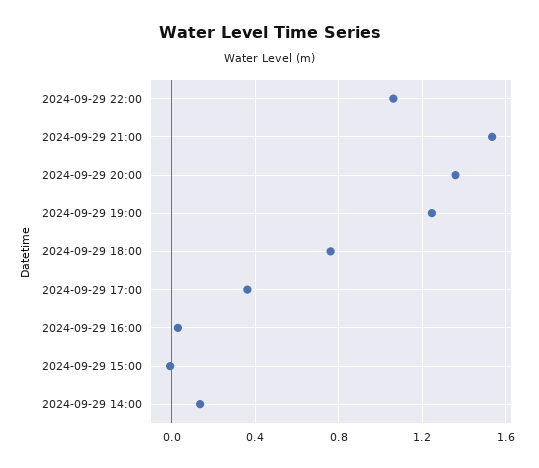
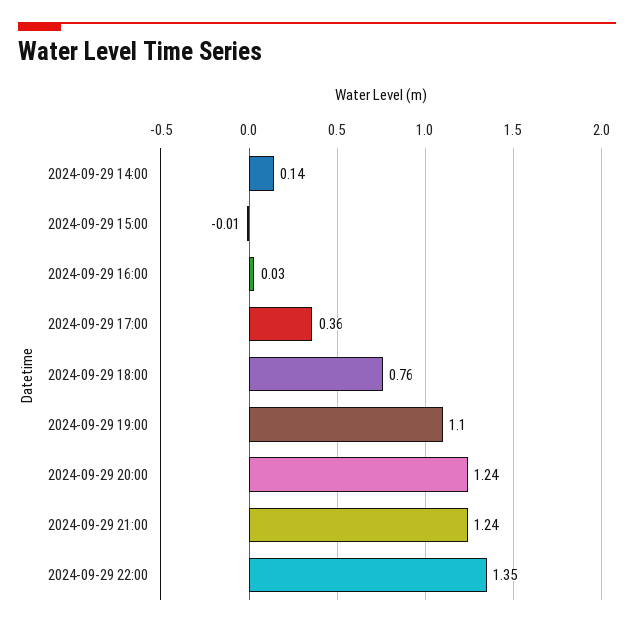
  {
-   "2024-09-29 22:00": 1.05,
+   "2024-09-29 22:00": 1.35,
-   "2024-09-29 21:00": 1.55,
+   "2024-09-29 21:00": 1.24,
-   "2024-09-29 20:00": 1.35,
+   "2024-09-29 20:00": 1.24,
-   "2024-09-29 19:00": 1.25,
+   "2024-09-29 19:00": 1.1,
    "2024-09-29 18:00": 0.76,
    "2024-09-29 17:00": 0.36,
    "2024-09-29 16:00": 0.03,
    "2024-09-29 15:00": -0.01,
    "2024-09-29 14:00": 0.14
  }

